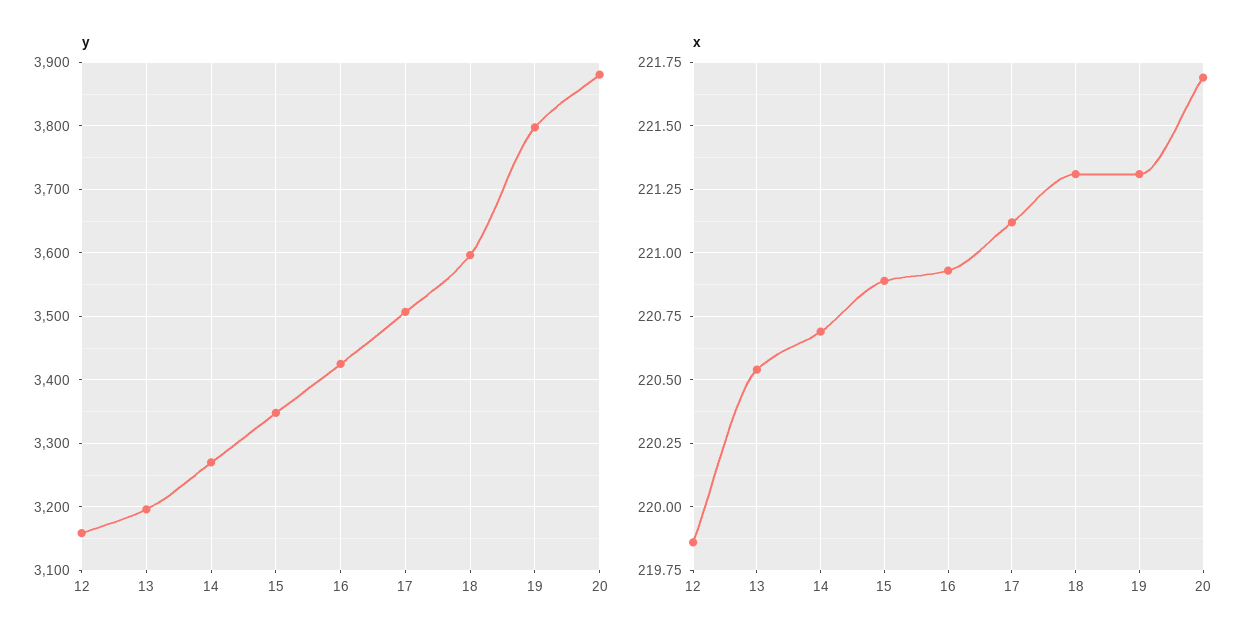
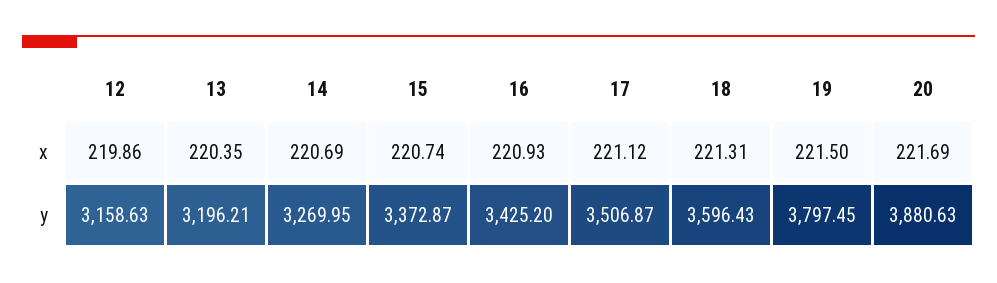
  {
    "y": {
      "12": 3158.63,
      "13": 3196.21,
      "14": 3269.95,
-     "15": 3350,
+     "15": 3372.87,
      "16": 3425.2,
      "17": 3506.87,
      "18": 3596.43,
      "19": 3797.45,
      "20": 3880.63
    },
    "x": {
      "12": 219.86,
-     "13": 220.55,
+     "13": 220.35,
      "14": 220.69,
-     "15": 220.9,
+     "15": 220.74,
      "16": 220.93,
      "17": 221.12,
      "18": 221.31,
-     "19": 221.3,
+     "19": 221.5,
      "20": 221.69
    }
  }

